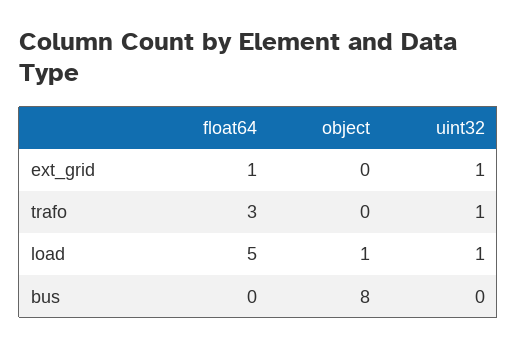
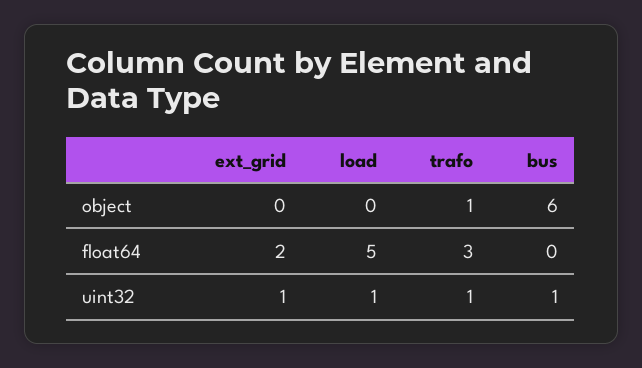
  {
    "float64": {
-     "ext_grid": 1,
+     "ext_grid": 2,
      "trafo": 3,
      "load": 5,
      "bus": 0
    },
    "object": {
      "ext_grid": 0,
-     "trafo": 0,
+     "trafo": 1,
-     "load": 1,
+     "load": 0,
-     "bus": 8
+     "bus": 6
    },
    "uint32": {
      "ext_grid": 1,
      "trafo": 1,
      "load": 1,
-     "bus": 0
+     "bus": 1
    }
  }

